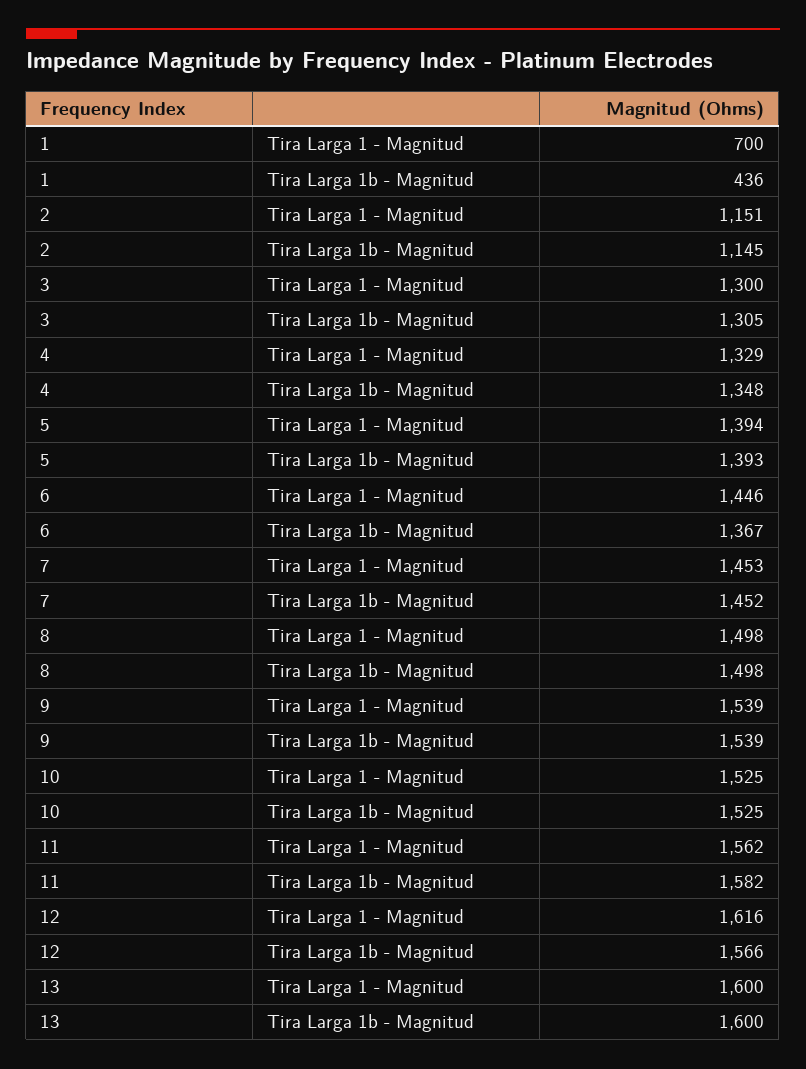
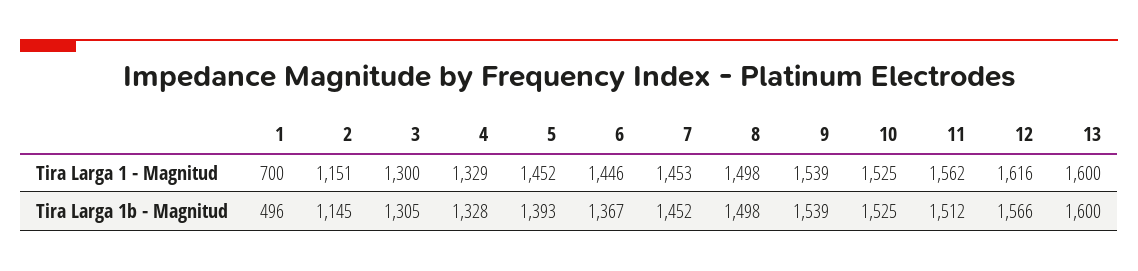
  {
    "1": {
      "Tira Larga 1 - Magnitud": 700,
-     "Tira Larga 1b - Magnitud": 436
+     "Tira Larga 1b - Magnitud": 496
    },
    "2": {
      "Tira Larga 1 - Magnitud": 1151,
      "Tira Larga 1b - Magnitud": 1145
    },
    "3": {
      "Tira Larga 1 - Magnitud": 1300,
      "Tira Larga 1b - Magnitud": 1305
    },
    "4": {
      "Tira Larga 1 - Magnitud": 1329,
-     "Tira Larga 1b - Magnitud": 1348
+     "Tira Larga 1b - Magnitud": 1328
    },
    "5": {
-     "Tira Larga 1 - Magnitud": 1394,
+     "Tira Larga 1 - Magnitud": 1452,
      "Tira Larga 1b - Magnitud": 1393
    },
    "6": {
      "Tira Larga 1 - Magnitud": 1446,
      "Tira Larga 1b - Magnitud": 1367
    },
    "7": {
      "Tira Larga 1 - Magnitud": 1453,
      "Tira Larga 1b - Magnitud": 1452
    },
    "8": {
      "Tira Larga 1 - Magnitud": 1498,
      "Tira Larga 1b - Magnitud": 1498
    },
    "9": {
      "Tira Larga 1 - Magnitud": 1539,
      "Tira Larga 1b - Magnitud": 1539
    },
    "10": {
      "Tira Larga 1 - Magnitud": 1525,
      "Tira Larga 1b - Magnitud": 1525
    },
    "11": {
      "Tira Larga 1 - Magnitud": 1562,
-     "Tira Larga 1b - Magnitud": 1582
+     "Tira Larga 1b - Magnitud": 1512
    },
    "12": {
      "Tira Larga 1 - Magnitud": 1616,
      "Tira Larga 1b - Magnitud": 1566
    },
    "13": {
      "Tira Larga 1 - Magnitud": 1600,
      "Tira Larga 1b - Magnitud": 1600
    }
  }

